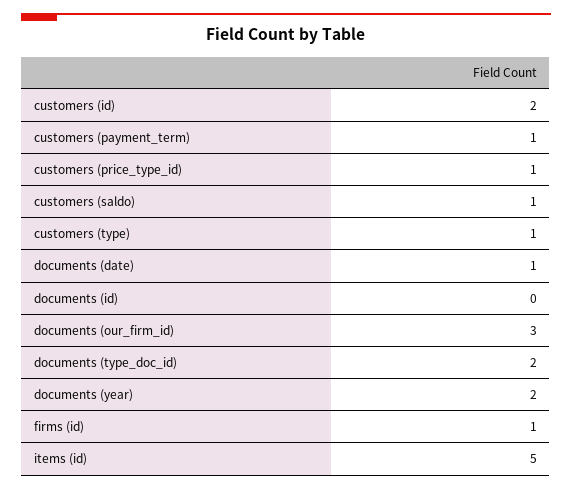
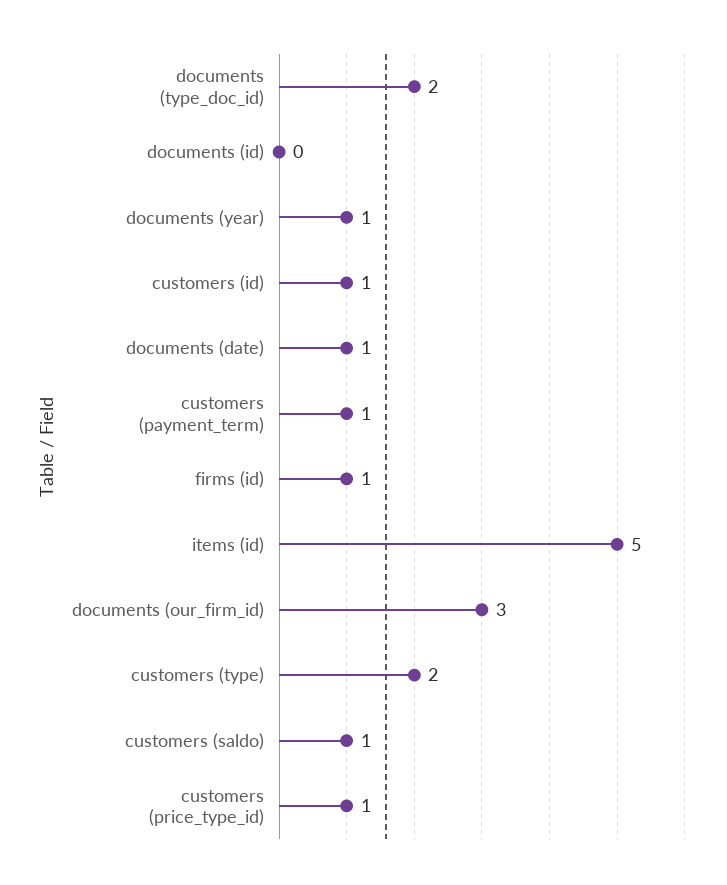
  {
-   "customers (id)": 2,
+   "customers (id)": 1,
    "customers (payment_term)": 1,
    "customers (price_type_id)": 1,
    "customers (saldo)": 1,
-   "customers (type)": 1,
+   "customers (type)": 2,
    "documents (date)": 1,
    "documents (id)": 0,
    "documents (our_firm_id)": 3,
    "documents (type_doc_id)": 2,
-   "documents (year)": 2,
+   "documents (year)": 1,
    "firms (id)": 1,
    "items (id)": 5
  }

